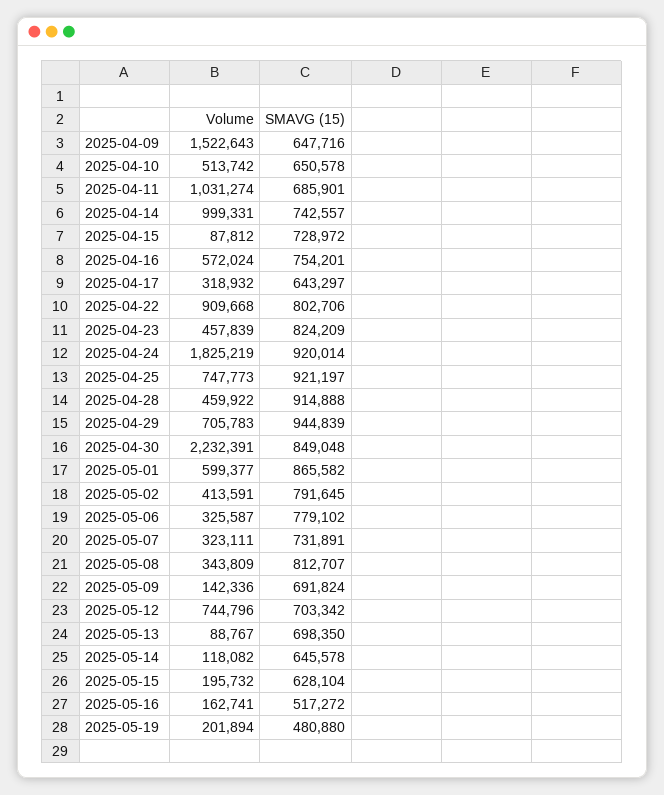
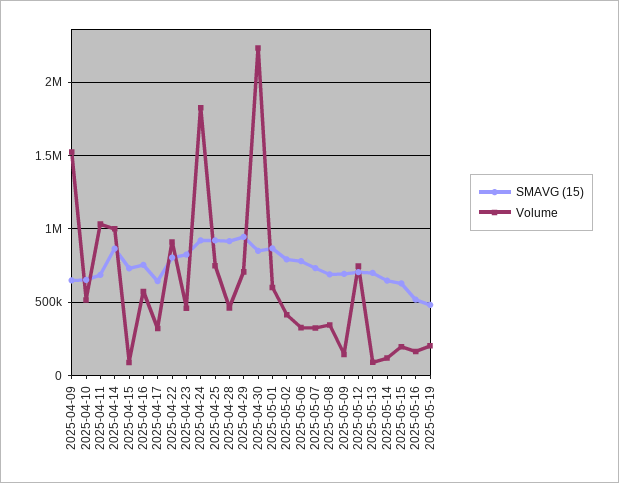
  {
    "Volume": {
      "2025-04-09": 1522643,
      "2025-04-10": 513742,
      "2025-04-11": 1031274,
      "2025-04-14": 999331,
      "2025-04-15": 87812,
      "2025-04-16": 572024,
      "2025-04-17": 318932,
      "2025-04-22": 909668,
      "2025-04-23": 457839,
      "2025-04-24": 1825219,
      "2025-04-25": 747773,
      "2025-04-28": 459922,
      "2025-04-29": 705783,
      "2025-04-30": 2232391,
      "2025-05-01": 599377,
      "2025-05-02": 413591,
      "2025-05-06": 325587,
      "2025-05-07": 323111,
      "2025-05-08": 343809,
      "2025-05-09": 142336,
      "2025-05-12": 744796,
      "2025-05-13": 88767,
      "2025-05-14": 118082,
      "2025-05-15": 195732,
      "2025-05-16": 162741,
      "2025-05-19": 201894
    },
    "SMAVG (15)": {
      "2025-04-09": 647716,
      "2025-04-10": 650578,
      "2025-04-11": 685901,
-     "2025-04-14": 742557,
+     "2025-04-14": 850000,
      "2025-04-15": 728972,
      "2025-04-16": 754201,
      "2025-04-17": 643297,
      "2025-04-22": 802706,
      "2025-04-23": 824209,
      "2025-04-24": 920014,
      "2025-04-25": 921197,
      "2025-04-28": 914888,
      "2025-04-29": 944839,
      "2025-04-30": 849048,
      "2025-05-01": 865582,
      "2025-05-02": 791645,
      "2025-05-06": 779102,
      "2025-05-07": 731891,
-     "2025-05-08": 812707,
+     "2025-05-08": 700000,
      "2025-05-09": 691824,
      "2025-05-12": 703342,
      "2025-05-13": 698350,
      "2025-05-14": 645578,
      "2025-05-15": 628104,
      "2025-05-16": 517272,
      "2025-05-19": 480880
    }
  }

